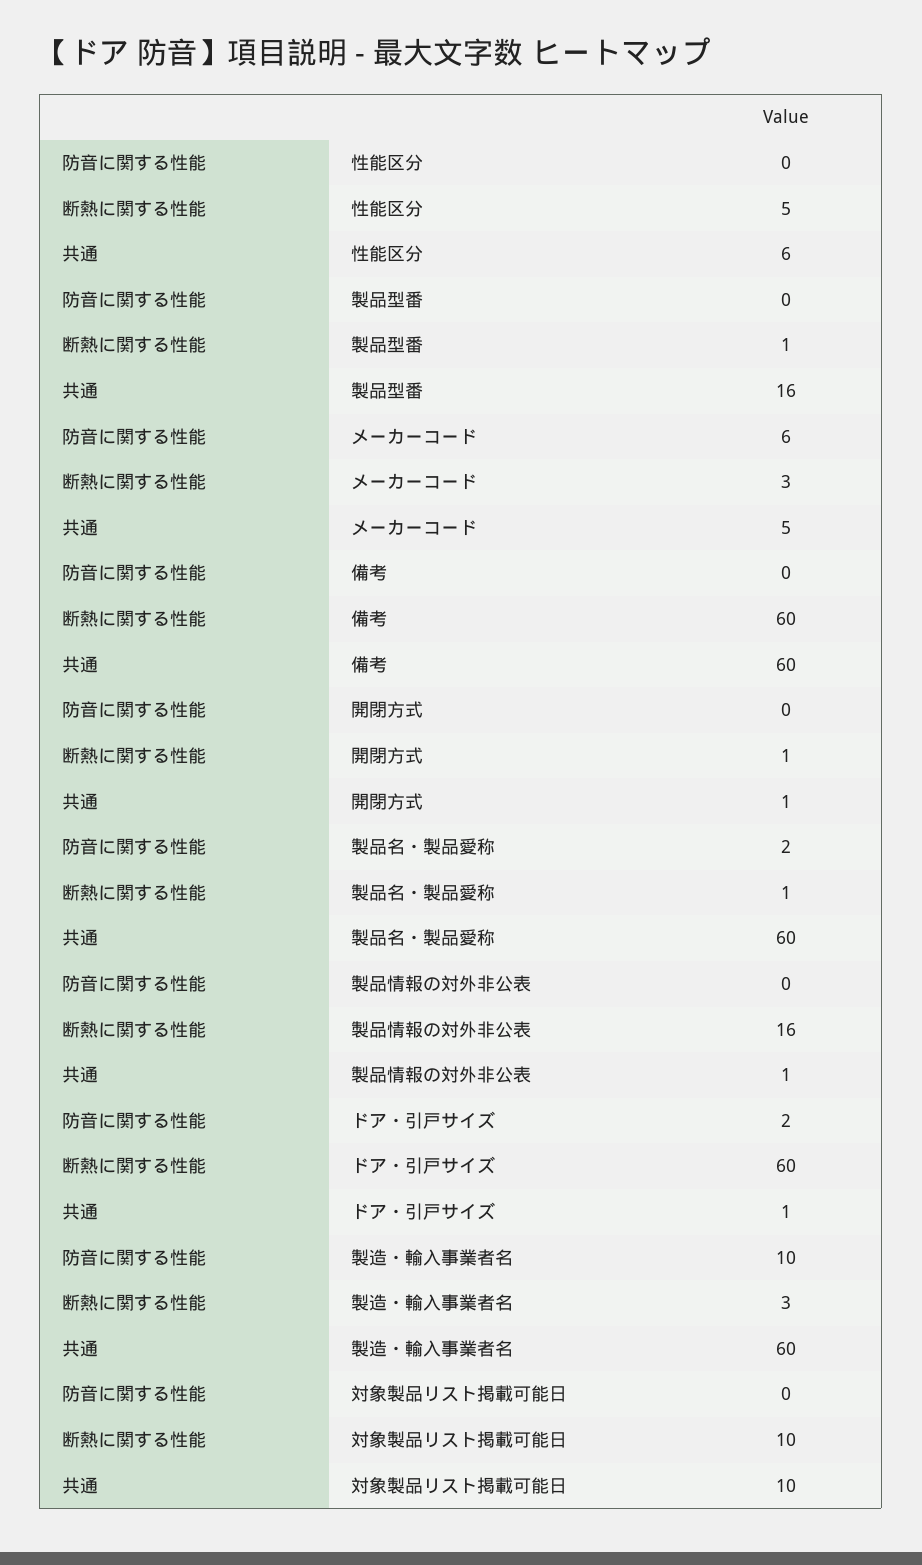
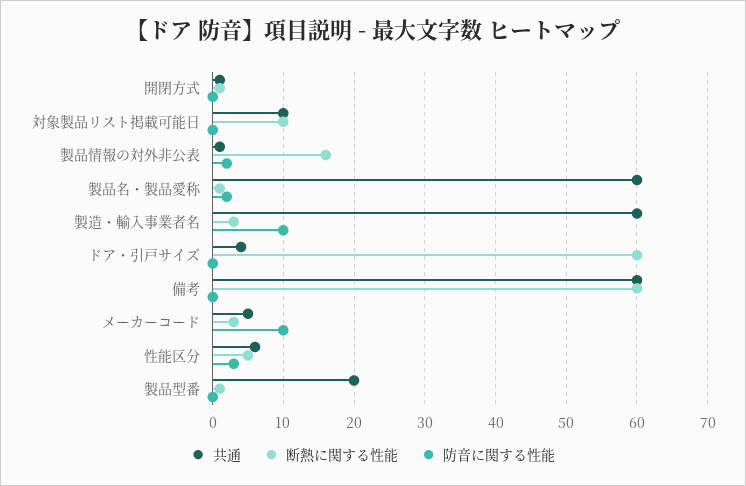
  {
    "防音に関する性能": {
-     "性能区分": 0,
+     "性能区分": 3,
      "製品型番": 0,
-     "メーカーコード": 6,
+     "メーカーコード": 10,
      "備考": 0,
      "開閉方式": 0,
      "製品名・製品愛称": 2,
-     "製品情報の対外非公表": 0,
+     "製品情報の対外非公表": 2,
-     "ドア・引戸サイズ": 2,
+     "ドア・引戸サイズ": 0,
      "製造・輸入事業者名": 10,
      "対象製品リスト掲載可能日": 0
    },
    "断熱に関する性能": {
      "性能区分": 5,
      "製品型番": 1,
      "メーカーコード": 3,
      "備考": 60,
      "開閉方式": 1,
      "製品名・製品愛称": 1,
      "製品情報の対外非公表": 16,
      "ドア・引戸サイズ": 60,
      "製造・輸入事業者名": 3,
      "対象製品リスト掲載可能日": 10
    },
    "共通": {
      "性能区分": 6,
-     "製品型番": 16,
+     "製品型番": 20,
      "メーカーコード": 5,
      "備考": 60,
      "開閉方式": 1,
      "製品名・製品愛称": 60,
      "製品情報の対外非公表": 1,
-     "ドア・引戸サイズ": 1,
+     "ドア・引戸サイズ": 4,
      "製造・輸入事業者名": 60,
      "対象製品リスト掲載可能日": 10
    }
  }

